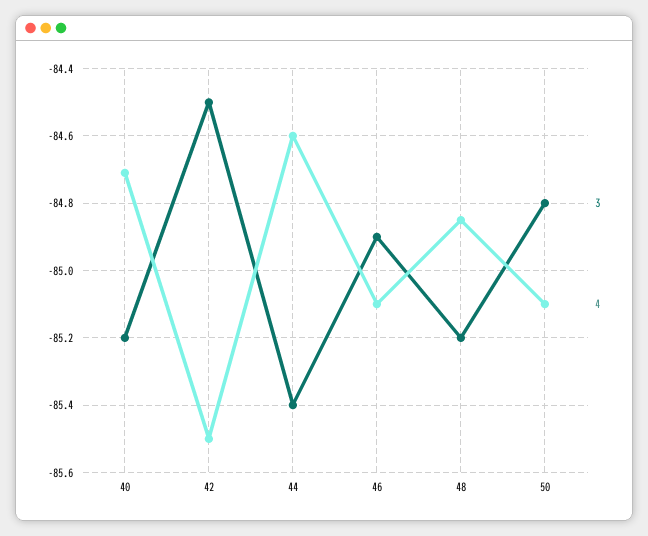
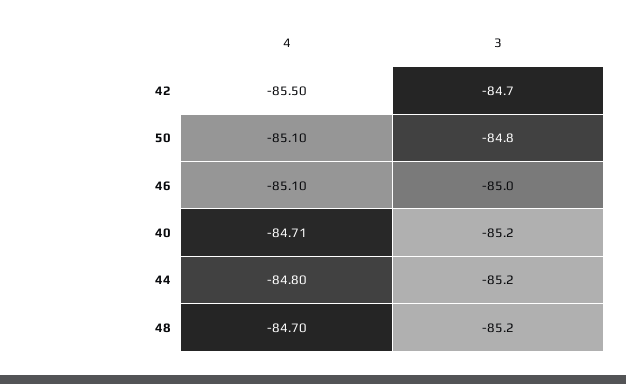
  {
    "3": {
      "40": -85.2,
-     "42": -84.5,
+     "42": -84.7,
-     "44": -85.4,
+     "44": -85.2,
-     "46": -84.9,
+     "46": -85,
      "48": -85.2,
      "50": -84.8
    },
    "4": {
      "40": -84.71,
      "42": -85.5,
-     "44": -84.6,
+     "44": -84.8,
      "46": -85.1,
-     "48": -84.85,
+     "48": -84.7,
      "50": -85.1
    }
  }

